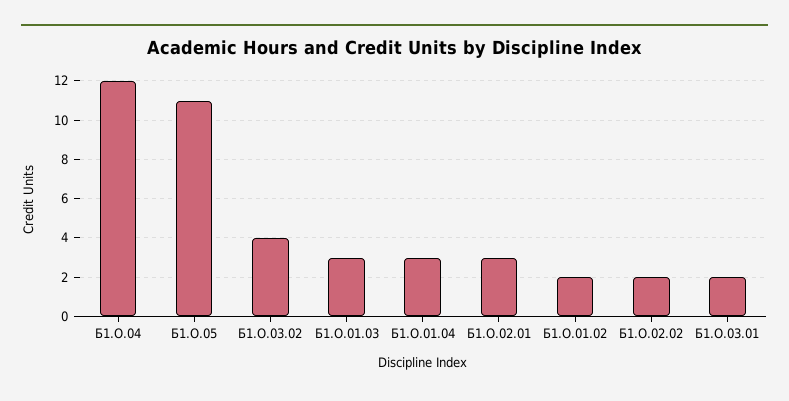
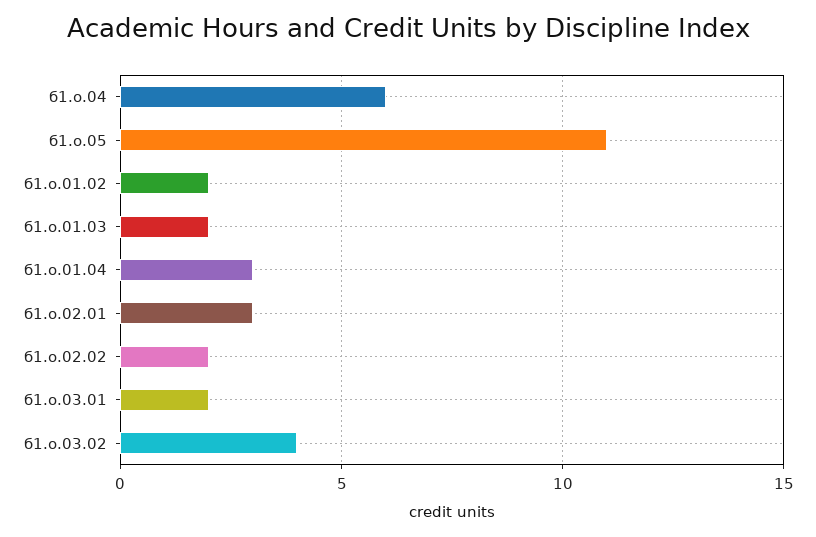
  {
-   "Б1.О.04": 12,
+   "Б1.О.04": 6,
    "Б1.О.05": 11,
    "Б1.О.03.02": 4,
-   "Б1.О.01.03": 3,
+   "Б1.О.01.03": 2,
    "Б1.О.01.04": 3,
    "Б1.О.02.01": 3,
    "Б1.О.01.02": 2,
    "Б1.О.02.02": 2,
    "Б1.О.03.01": 2
  }

